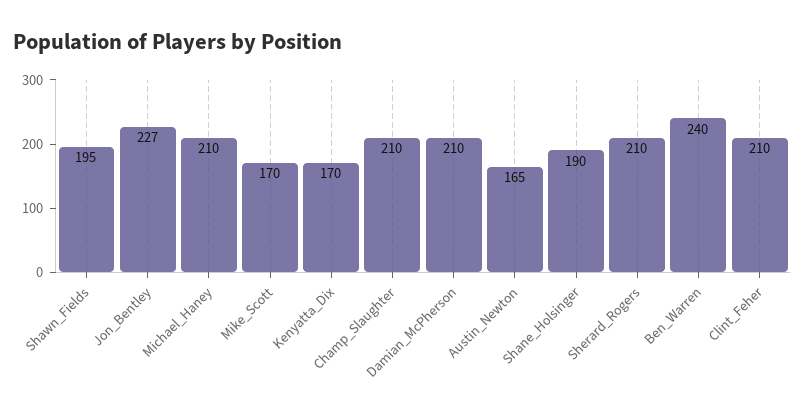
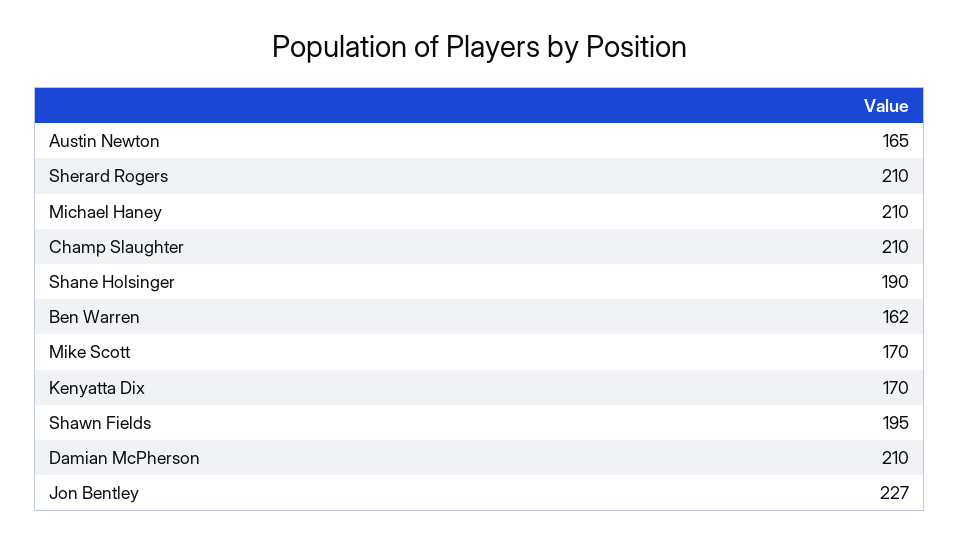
  {
    "Shawn_Fields": 195,
    "Jon_Bentley": 227,
    "Michael_Haney": 210,
    "Mike_Scott": 170,
    "Kenyatta_Dix": 170,
    "Champ_Slaughter": 210,
    "Damian_McPherson": 210,
    "Austin_Newton": 165,
    "Shane_Holsinger": 190,
    "Sherard_Rogers": 210,
-   "Ben_Warren": 240,
+   "Ben_Warren": 162
-   "Clint_Feher": 210
  }

